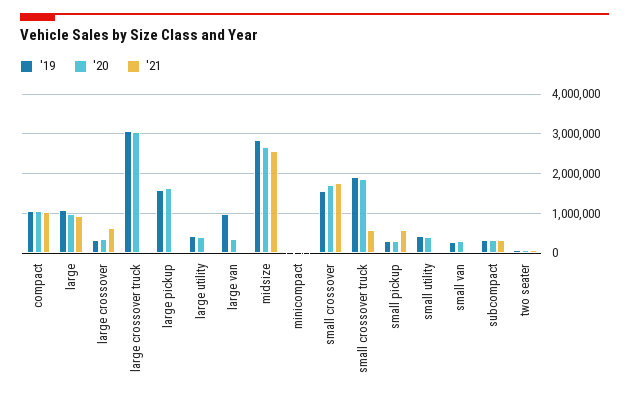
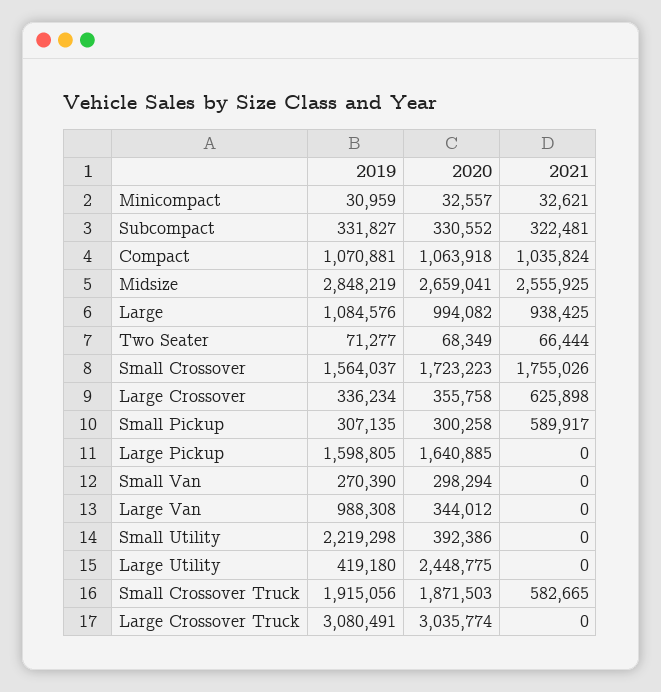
  {
    "'19": {
      "compact": 1070881,
      "large": 1084576,
      "large crossover": 336234,
      "large crossover truck": 3080491,
      "large pickup": 1598805,
      "large utility": 419180,
      "large van": 988308,
      "midsize": 2848219,
      "minicompact": 30959,
      "small crossover": 1564037,
      "small crossover truck": 1915056,
      "small pickup": 307135,
-     "small utility": 400000,
+     "small utility": 2219298,
      "small van": 270390,
      "subcompact": 331827,
      "two seater": 71277
    },
    "'20": {
      "compact": 1063918,
      "large": 994082,
      "large crossover": 355758,
      "large crossover truck": 3035774,
      "large pickup": 1640885,
-     "large utility": 400000,
+     "large utility": 2448775,
      "large van": 344012,
      "midsize": 2659041,
      "minicompact": 32557,
      "small crossover": 1723223,
      "small crossover truck": 1871503,
      "small pickup": 300258,
      "small utility": 392386,
      "small van": 298294,
      "subcompact": 330552,
      "two seater": 68349
    },
    "'21": {
      "compact": 1035824,
      "large": 938425,
      "large crossover": 625898,
      "large crossover truck": 0,
      "large pickup": 0,
      "large utility": 0,
      "large van": 0,
      "midsize": 2555925,
      "minicompact": 32621,
      "small crossover": 1755026,
      "small crossover truck": 582665,
      "small pickup": 589917,
      "small utility": 0,
      "small van": 0,
      "subcompact": 322481,
      "two seater": 66444
    }
  }

